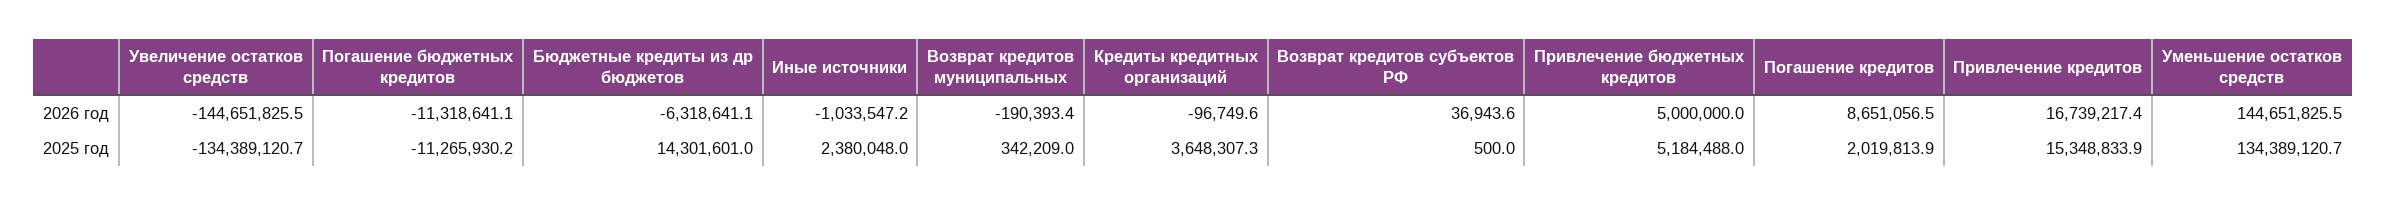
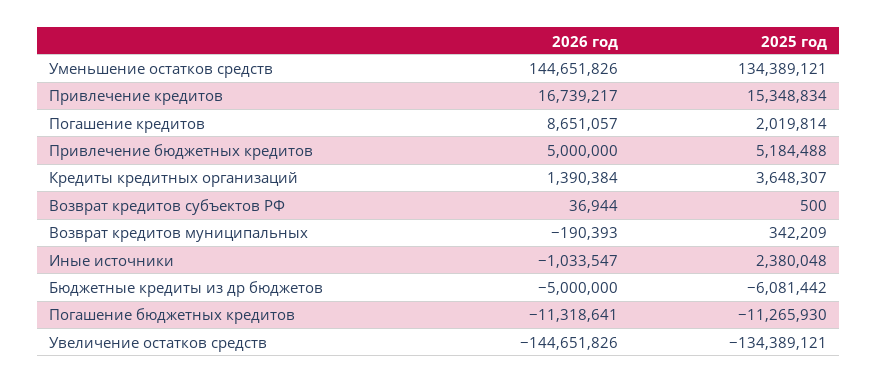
  {
    "Увеличение остатков средств": {
      "2026 год": -144651825.5,
      "2025 год": -134389120.7
    },
    "Погашение бюджетных кредитов": {
      "2026 год": -11318641.1,
      "2025 год": -11265930.2
    },
    "Бюджетные кредиты из др бюджетов": {
-     "2026 год": -6318641.1,
+     "2026 год": -5000000,
-     "2025 год": 14301601
+     "2025 год": -6081442
    },
    "Иные источники": {
      "2026 год": -1033547.2,
      "2025 год": 2380048
    },
    "Возврат кредитов муниципальных": {
      "2026 год": -190393.4,
      "2025 год": 342209
    },
    "Кредиты кредитных организаций": {
-     "2026 год": -96749.6,
+     "2026 год": 1390384,
      "2025 год": 3648307.3
    },
    "Возврат кредитов субъектов РФ": {
      "2026 год": 36943.6,
      "2025 год": 500
    },
    "Привлечение бюджетных кредитов": {
      "2026 год": 5000000,
      "2025 год": 5184488
    },
    "Погашение кредитов": {
      "2026 год": 8651056.5,
      "2025 год": 2019813.9
    },
    "Привлечение кредитов": {
      "2026 год": 16739217.4,
      "2025 год": 15348833.9
    },
    "Уменьшение остатков средств": {
      "2026 год": 144651825.5,
      "2025 год": 134389120.7
    }
  }

